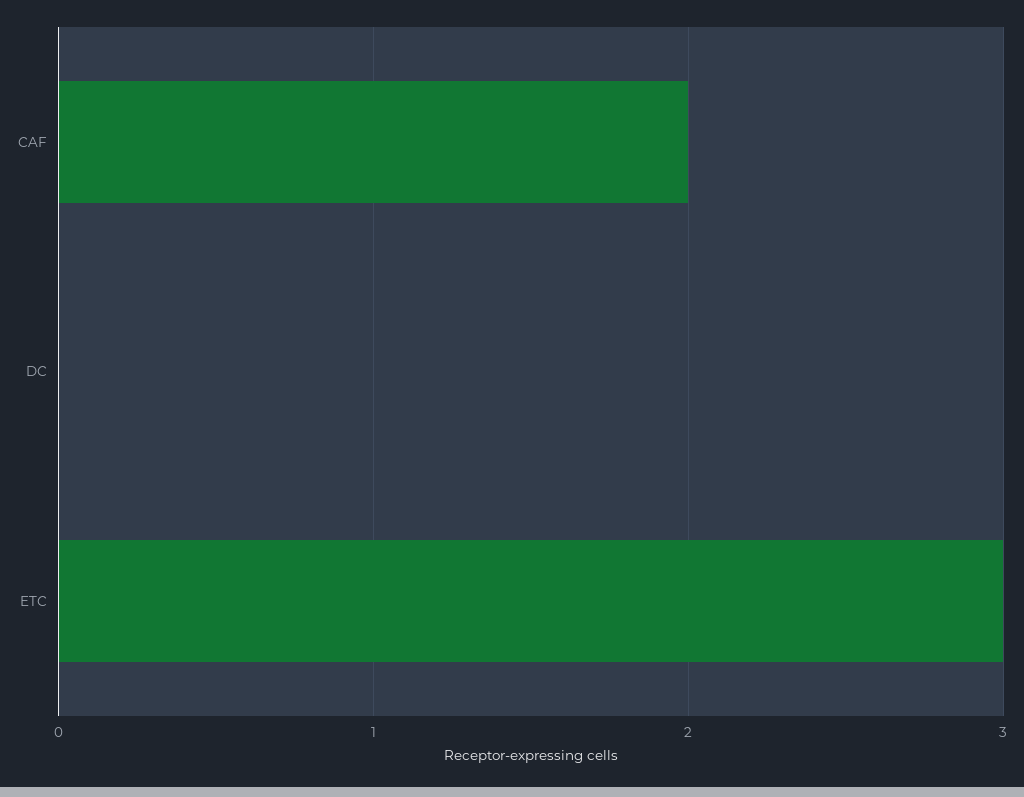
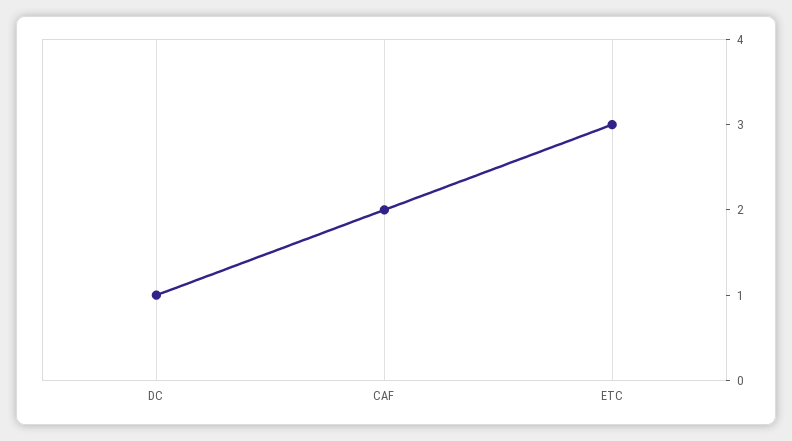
  {
    "CAF": 2,
-   "DC": 0,
+   "DC": 1,
    "ETC": 3
  }

